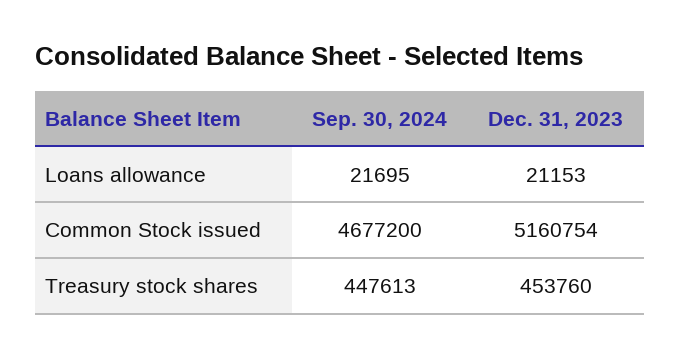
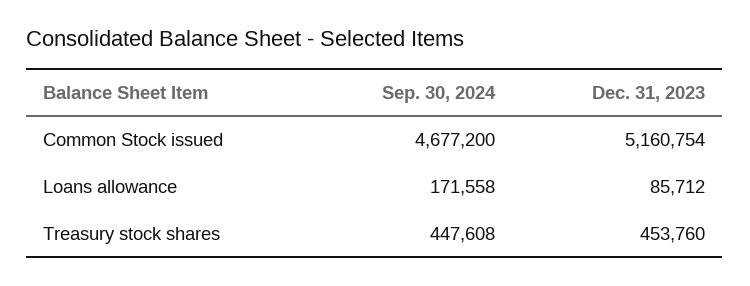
  {
    "Sep. 30, 2024": {
-     "Loans allowance": 21695,
+     "Loans allowance": 171558,
      "Common Stock issued": 4677200,
-     "Treasury stock shares": 447613
+     "Treasury stock shares": 447608
    },
    "Dec. 31, 2023": {
-     "Loans allowance": 21153,
+     "Loans allowance": 85712,
      "Common Stock issued": 5160754,
      "Treasury stock shares": 453760
    }
  }

